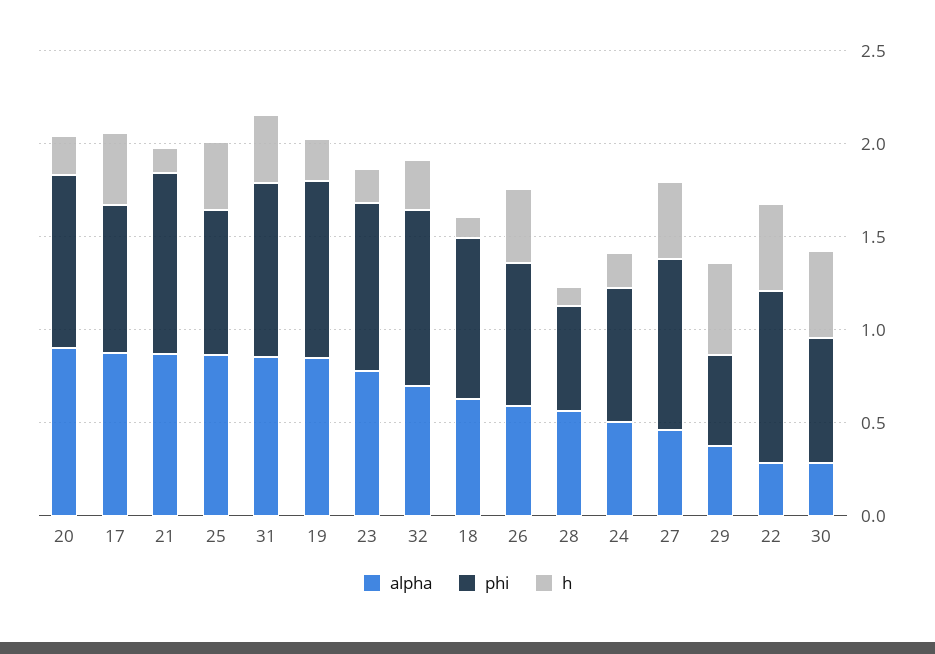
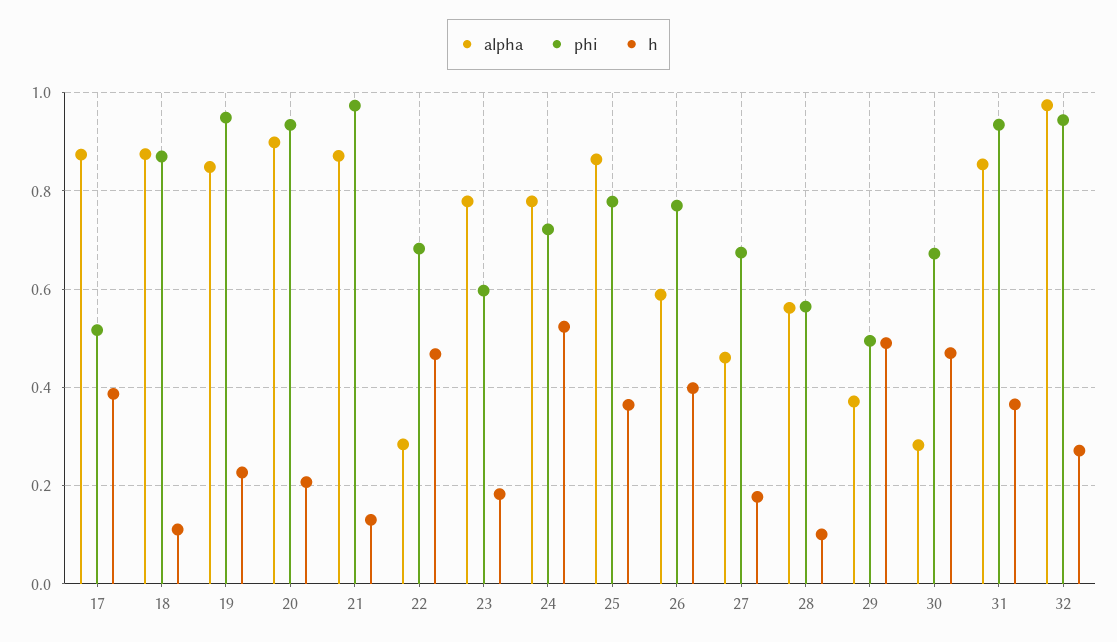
  {
    "alpha": {
      "20": 0.9,
      "17": 0.88,
      "21": 0.88,
      "25": 0.86,
      "31": 0.86,
      "19": 0.84,
      "23": 0.78,
-     "32": 0.7,
+     "32": 0.98,
-     "18": 0.6,
+     "18": 0.88,
      "26": 0.58,
      "28": 0.56,
-     "24": 0.5,
+     "24": 0.78,
      "27": 0.46,
      "29": 0.38,
      "22": 0.28,
      "30": 0.28
    },
    "phi": {
      "20": 0.94,
-     "17": 0.8,
+     "17": 0.52,
      "21": 0.98,
      "25": 0.78,
      "31": 0.94,
      "19": 0.94,
-     "23": 0.9,
+     "23": 0.6,
      "32": 0.94,
      "18": 0.88,
      "26": 0.78,
      "28": 0.56,
      "24": 0.72,
-     "27": 0.9,
+     "27": 0.68,
      "29": 0.5,
-     "22": 0.9,
+     "22": 0.68,
      "30": 0.68
    },
    "h": {
      "20": 0.2,
      "17": 0.38,
      "21": 0.14,
      "25": 0.36,
      "31": 0.36,
      "19": 0.22,
      "23": 0.18,
      "32": 0.28,
      "18": 0.12,
      "26": 0.4,
      "28": 0.1,
-     "24": 0.2,
+     "24": 0.52,
-     "27": 0.4,
+     "27": 0.18,
      "29": 0.5,
      "22": 0.46,
      "30": 0.46
    }
  }

